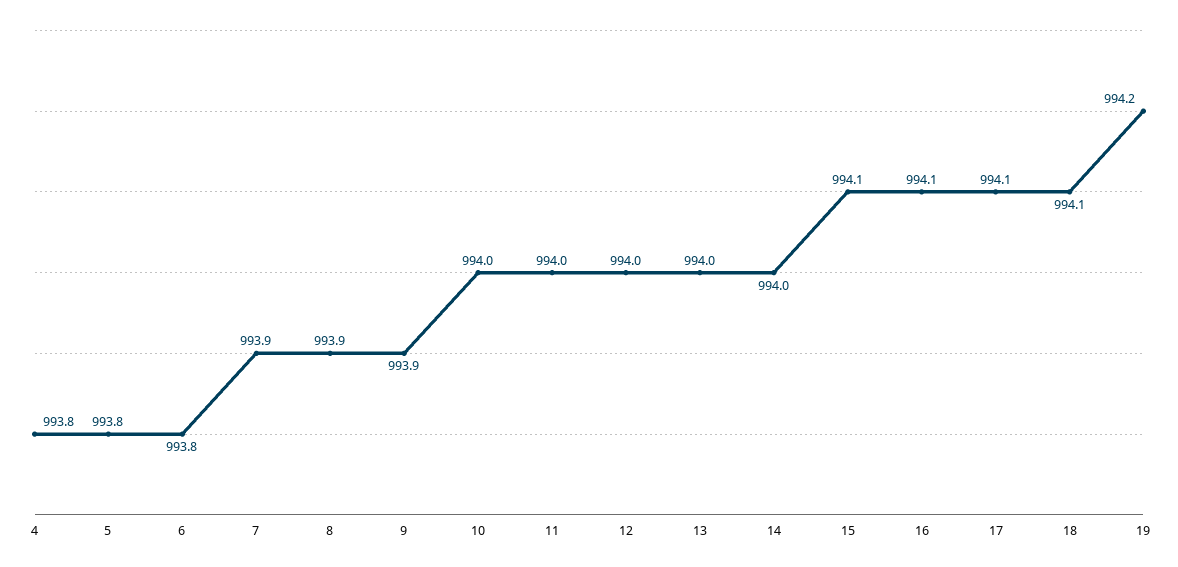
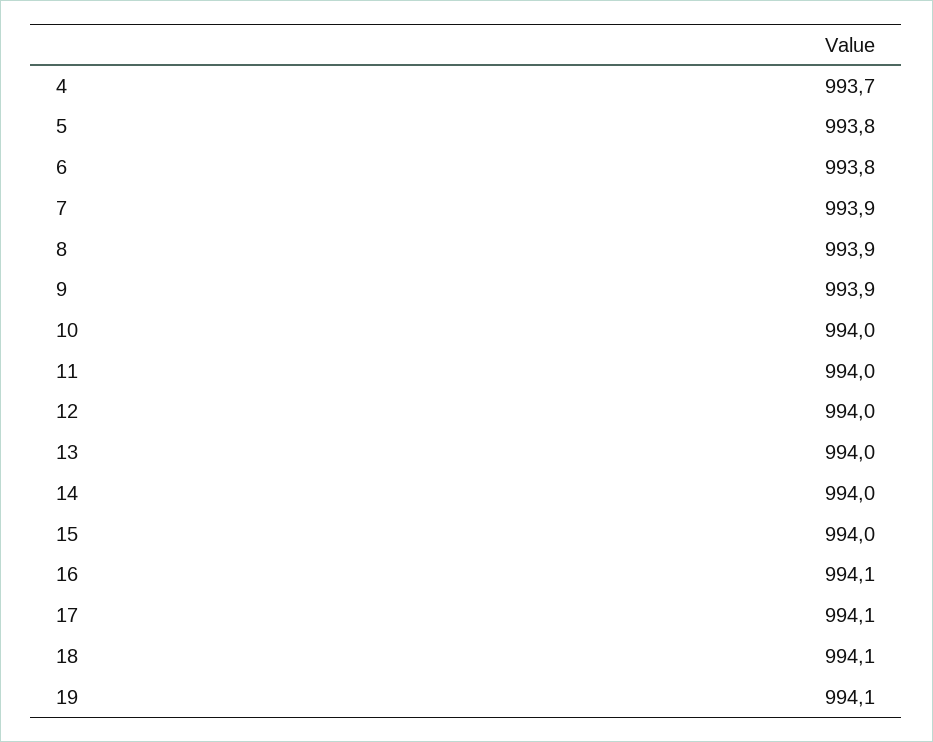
  {
-   "4": 993.8,
+   "4": 993.7,
    "5": 993.8,
    "6": 993.8,
    "7": 993.9,
    "8": 993.9,
    "9": 993.9,
    "10": 994,
    "11": 994,
    "12": 994,
    "13": 994,
    "14": 994,
-   "15": 994.1,
+   "15": 994,
    "16": 994.1,
    "17": 994.1,
    "18": 994.1,
-   "19": 994.2
+   "19": 994.1
  }

